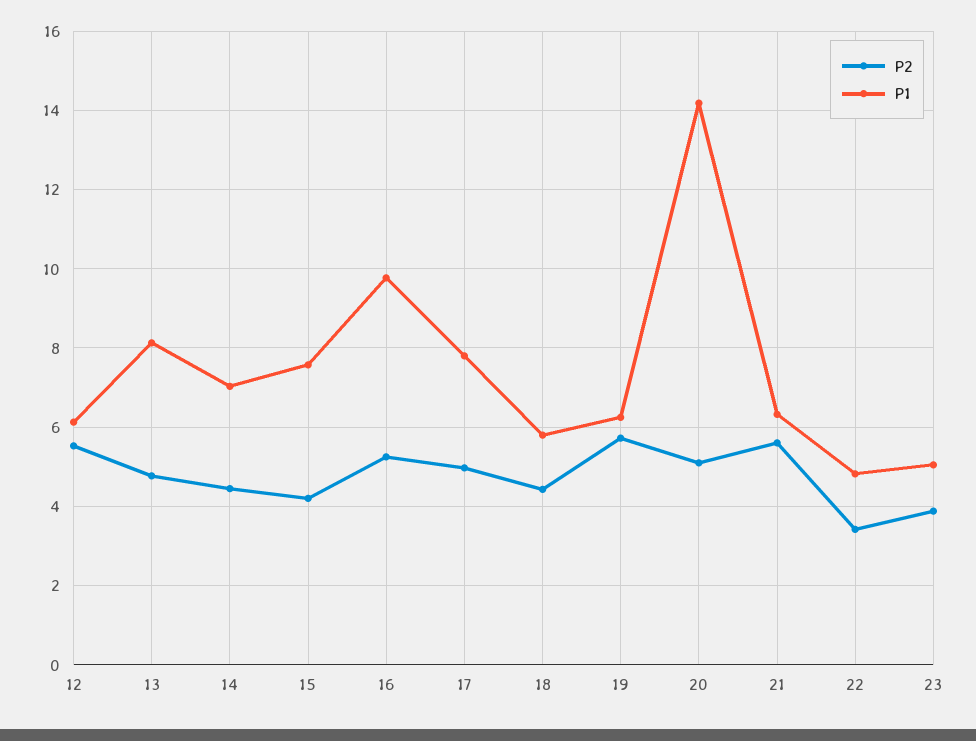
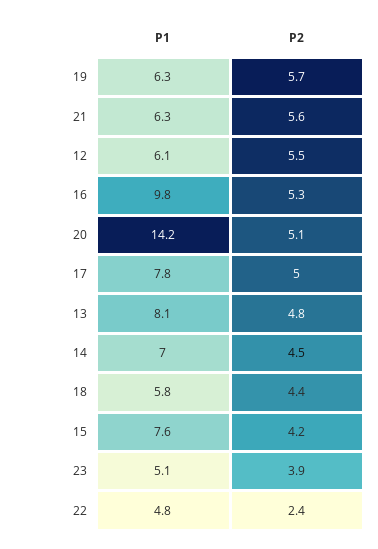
  {
    "P2": {
      "12": 5.5,
      "13": 4.8,
      "14": 4.5,
      "15": 4.2,
      "16": 5.3,
      "17": 5,
      "18": 4.4,
      "19": 5.7,
      "20": 5.1,
      "21": 5.6,
-     "22": 3.4,
+     "22": 2.4,
      "23": 3.9
    },
    "P1": {
      "12": 6.1,
      "13": 8.1,
      "14": 7,
      "15": 7.6,
      "16": 9.8,
      "17": 7.8,
      "18": 5.8,
      "19": 6.3,
      "20": 14.2,
      "21": 6.3,
      "22": 4.8,
      "23": 5.1
    }
  }

